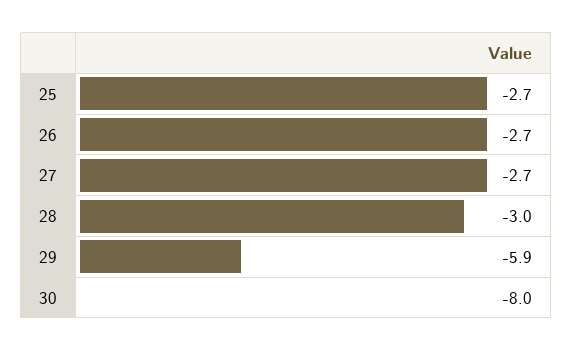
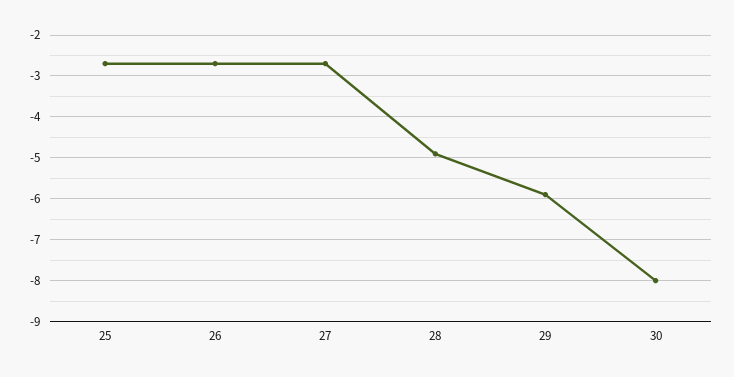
  {
    "25": -2.7,
    "26": -2.7,
    "27": -2.7,
-   "28": -3,
+   "28": -5,
    "29": -5.9,
    "30": -8
  }

